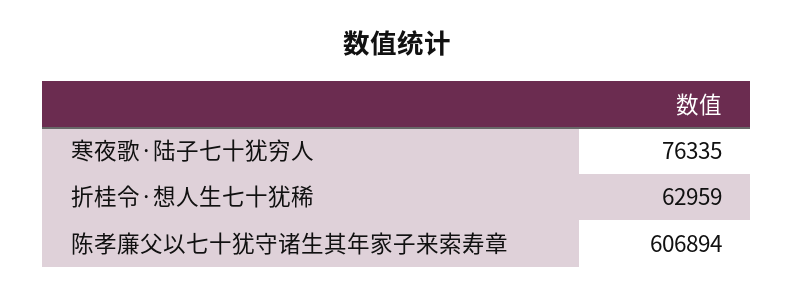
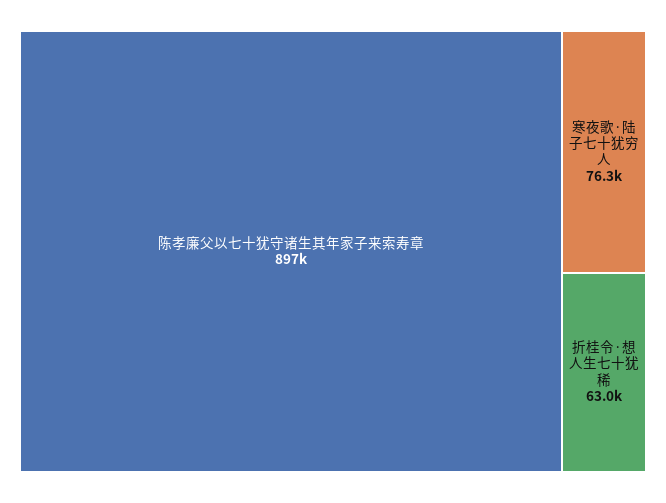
  {
    "寒夜歌·陆子七十犹穷人": 76335,
    "折桂令·想人生七十犹稀": 62959,
-   "陈孝廉父以七十犹守诸生其年家子来索寿章": 606894
+   "陈孝廉父以七十犹守诸生其年家子来索寿章": 897000
  }

